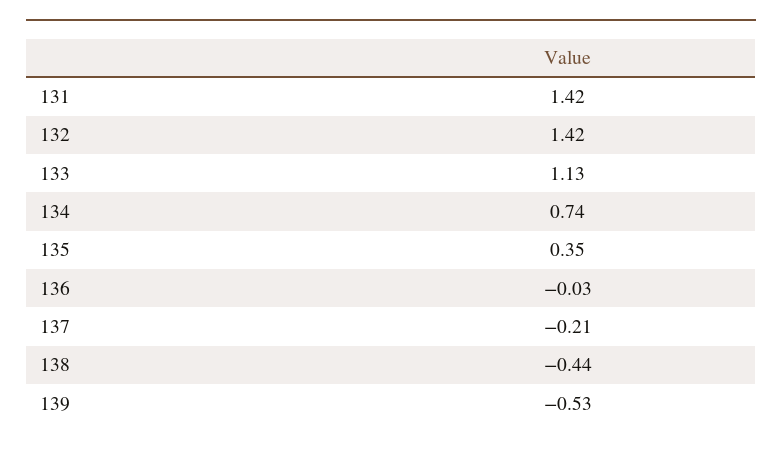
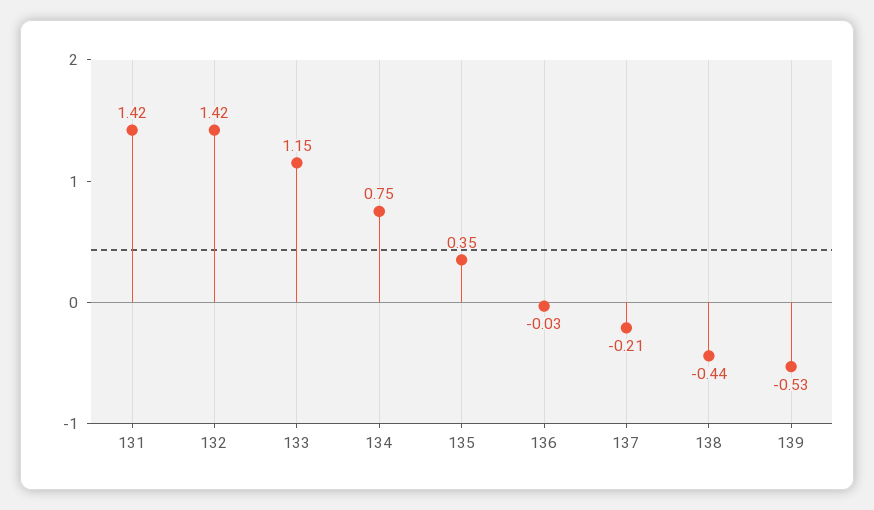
  {
    "131": 1.42,
    "132": 1.42,
-   "133": 1.13,
+   "133": 1.15,
-   "134": 0.74,
+   "134": 0.75,
    "135": 0.35,
    "136": -0.03,
    "137": -0.21,
    "138": -0.44,
    "139": -0.53
  }

